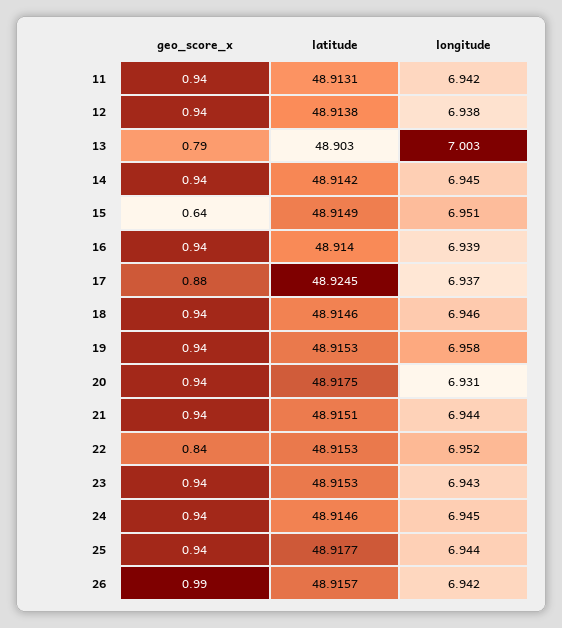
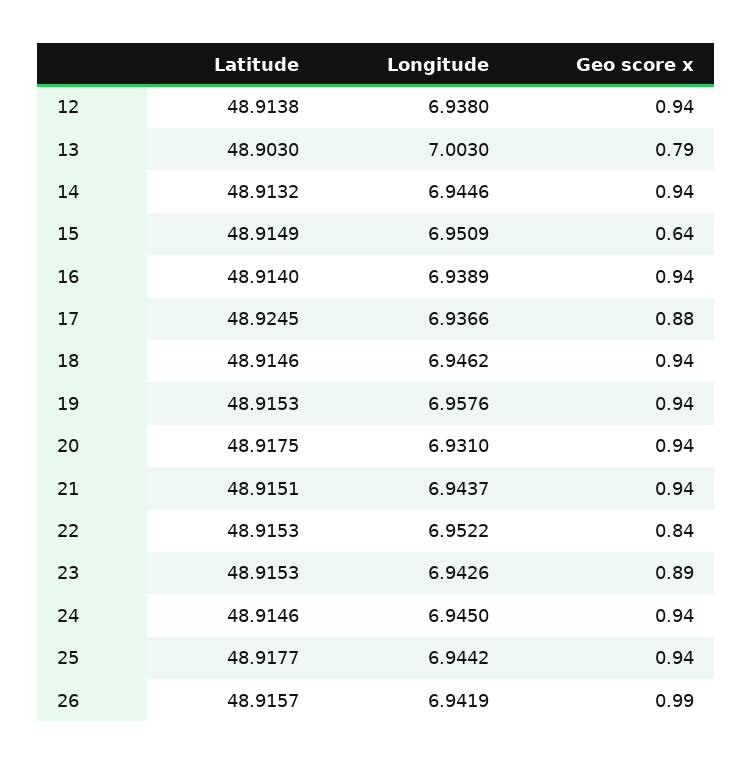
  {
    "geo_score_x": {
-     "11": 0.94,
      "12": 0.94,
      "13": 0.79,
      "14": 0.94,
      "15": 0.64,
      "16": 0.94,
      "17": 0.88,
      "18": 0.94,
      "19": 0.94,
      "20": 0.94,
      "21": 0.94,
      "22": 0.84,
-     "23": 0.94,
+     "23": 0.89,
      "24": 0.94,
      "25": 0.94,
      "26": 0.99
    },
    "latitude": {
-     "11": 48.9131,
      "12": 48.9138,
      "13": 48.903,
-     "14": 48.9142,
+     "14": 48.9132,
      "15": 48.9149,
      "16": 48.914,
      "17": 48.9245,
      "18": 48.9146,
      "19": 48.9153,
      "20": 48.9175,
      "21": 48.9151,
      "22": 48.9153,
      "23": 48.9153,
      "24": 48.9146,
      "25": 48.9177,
      "26": 48.9157
    },
    "longitude": {
-     "11": 6.942,
      "12": 6.938,
      "13": 7.003,
      "14": 6.9446,
      "15": 6.9509,
      "16": 6.9389,
      "17": 6.9366,
      "18": 6.9462,
      "19": 6.9576,
      "20": 6.931,
      "21": 6.9437,
      "22": 6.9522,
      "23": 6.9426,
      "24": 6.945,
      "25": 6.9442,
      "26": 6.9419
    }
  }

